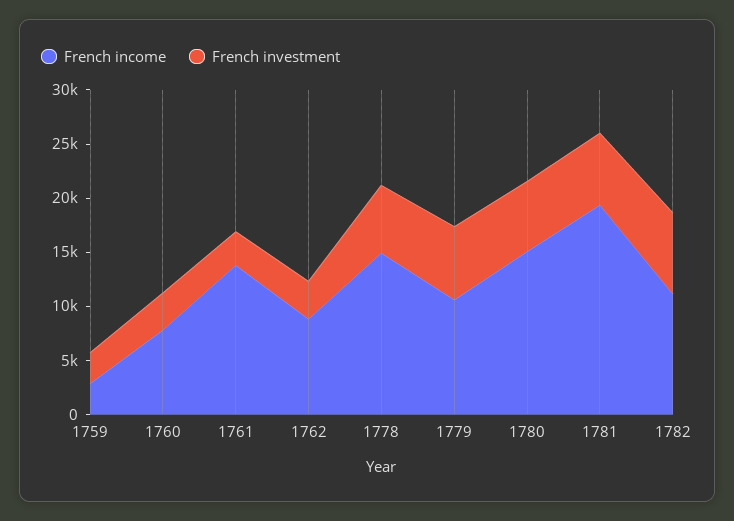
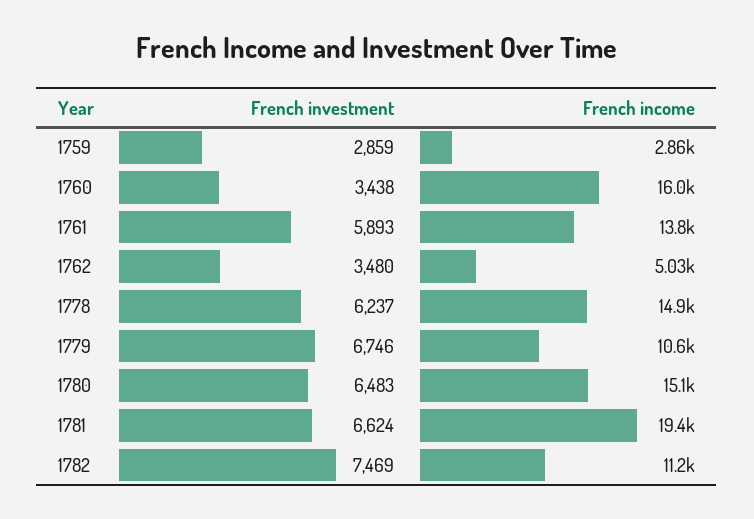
  {
    "French income": {
      "1759": 2860,
-     "1760": 8000,
+     "1760": 16000,
      "1761": 13800,
-     "1762": 9000,
+     "1762": 5030,
      "1778": 14900,
      "1779": 10600,
      "1780": 15100,
      "1781": 19400,
      "1782": 11200
    },
    "French investment": {
      "1759": 2859,
      "1760": 3438,
-     "1761": 3000,
+     "1761": 5893,
      "1762": 3480,
      "1778": 6237,
      "1779": 6746,
      "1780": 6483,
      "1781": 6624,
      "1782": 7469
    }
  }

